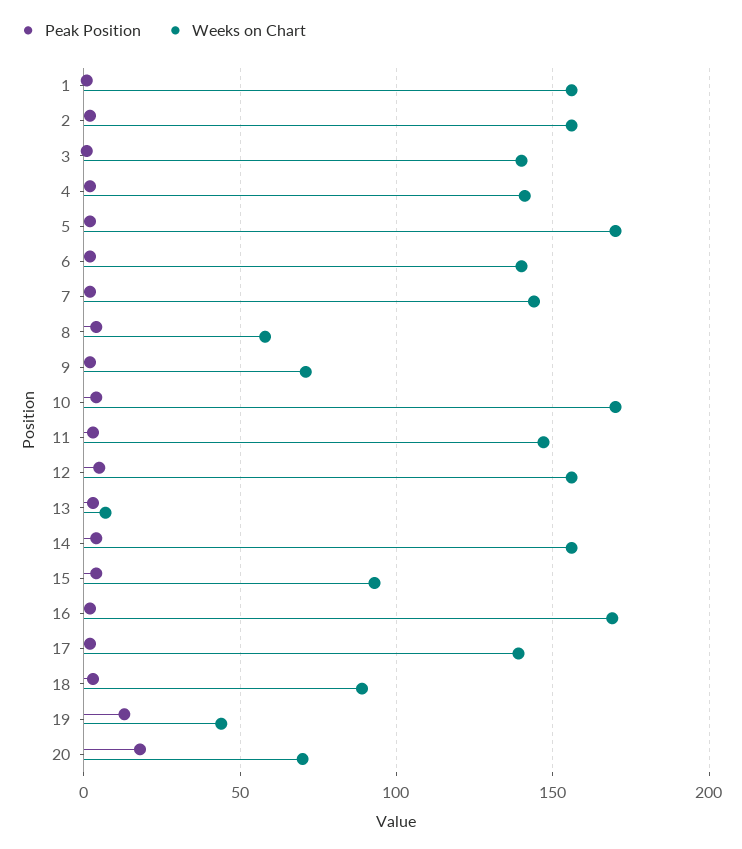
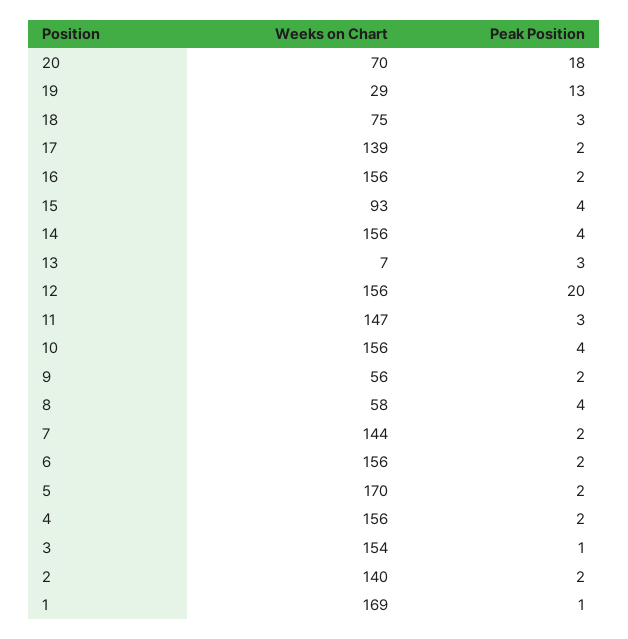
  {
    "Peak Position": {
      "1": 1,
      "2": 2,
      "3": 1,
      "4": 2,
      "5": 2,
      "6": 2,
      "7": 2,
      "8": 4,
      "9": 2,
      "10": 4,
      "11": 3,
-     "12": 5,
+     "12": 20,
      "13": 3,
      "14": 4,
      "15": 4,
      "16": 2,
      "17": 2,
      "18": 3,
      "19": 13,
      "20": 18
    },
    "Weeks on Chart": {
-     "1": 155,
+     "1": 169,
-     "2": 155,
+     "2": 140,
-     "3": 140,
+     "3": 154,
-     "4": 140,
+     "4": 156,
      "5": 170,
-     "6": 140,
+     "6": 156,
      "7": 144,
      "8": 58,
-     "9": 70,
+     "9": 56,
-     "10": 170,
+     "10": 156,
      "11": 147,
      "12": 156,
      "13": 7,
      "14": 156,
      "15": 93,
-     "16": 170,
+     "16": 156,
      "17": 139,
-     "18": 90,
+     "18": 75,
-     "19": 45,
+     "19": 29,
      "20": 70
    }
  }

